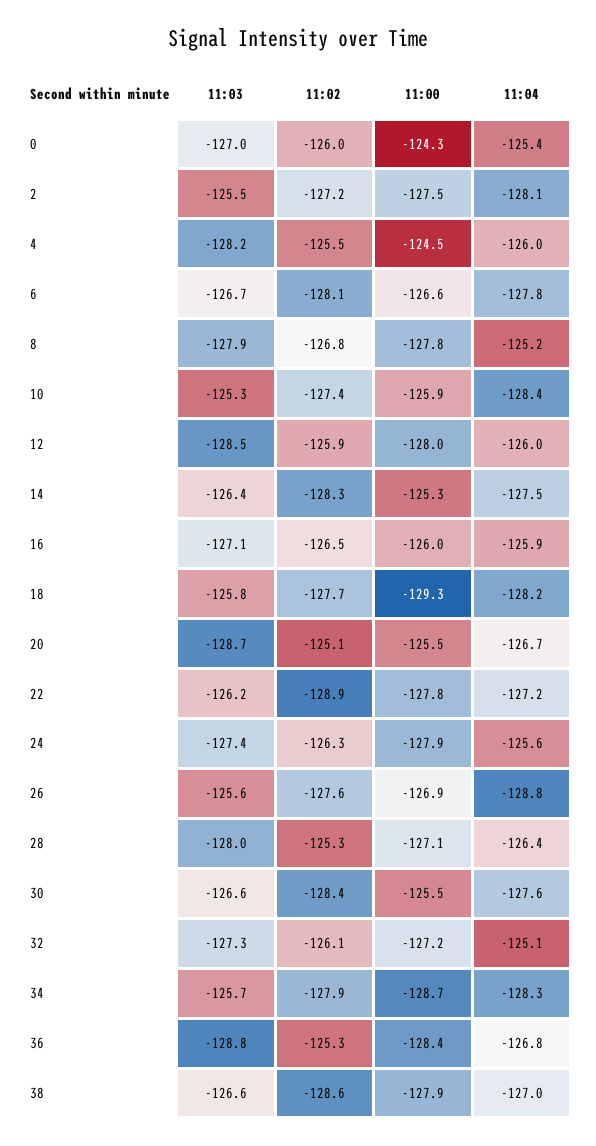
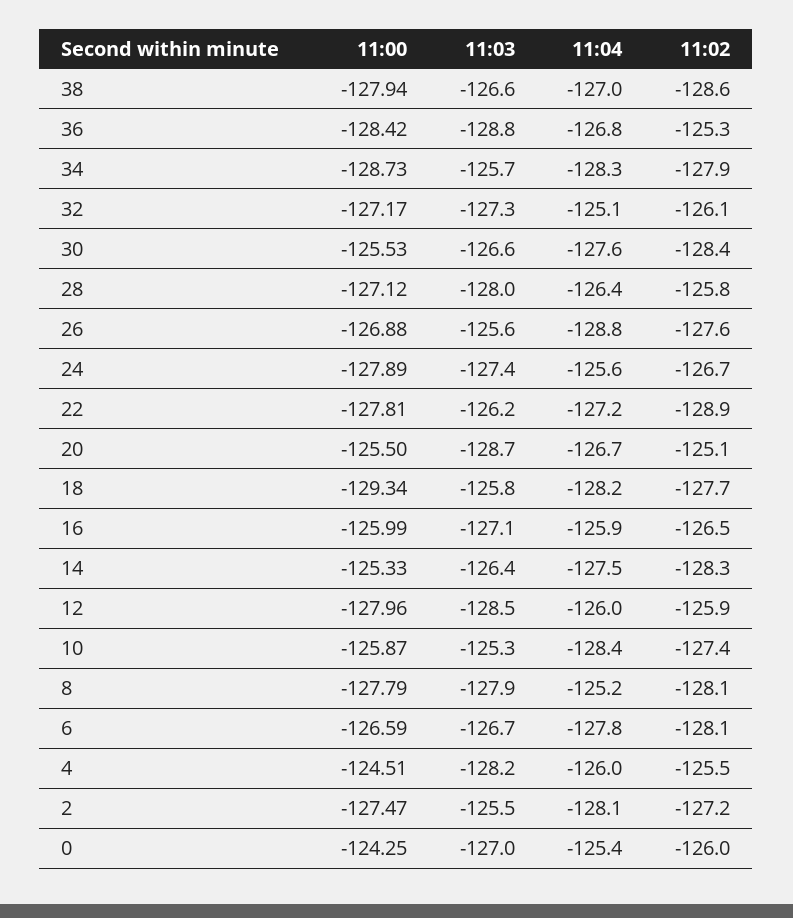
  {
    "11:03": {
      "0": -127,
      "2": -125.5,
      "4": -128.2,
      "6": -126.7,
      "8": -127.9,
      "10": -125.3,
      "12": -128.5,
      "14": -126.4,
      "16": -127.1,
      "18": -125.8,
      "20": -128.7,
      "22": -126.2,
      "24": -127.4,
      "26": -125.6,
      "28": -128,
      "30": -126.6,
      "32": -127.3,
      "34": -125.7,
      "36": -128.8,
      "38": -126.6
    },
    "11:02": {
      "0": -126,
      "2": -127.2,
      "4": -125.5,
      "6": -128.1,
-     "8": -126.8,
+     "8": -128.1,
      "10": -127.4,
      "12": -125.9,
      "14": -128.3,
      "16": -126.5,
      "18": -127.7,
      "20": -125.1,
      "22": -128.9,
-     "24": -126.3,
+     "24": -126.7,
      "26": -127.6,
-     "28": -125.3,
+     "28": -125.8,
      "30": -128.4,
      "32": -126.1,
      "34": -127.9,
      "36": -125.3,
      "38": -128.6
    },
    "11:00": {
      "0": -124.25,
      "2": -127.47,
      "4": -124.51,
      "6": -126.59,
      "8": -127.79,
      "10": -125.87,
      "12": -127.96,
      "14": -125.33,
      "16": -125.99,
      "18": -129.34,
      "20": -125.5,
      "22": -127.81,
      "24": -127.89,
      "26": -126.88,
      "28": -127.12,
      "30": -125.53,
      "32": -127.17,
      "34": -128.73,
      "36": -128.42,
      "38": -127.94
    },
    "11:04": {
      "0": -125.4,
      "2": -128.1,
      "4": -126,
      "6": -127.8,
      "8": -125.2,
      "10": -128.4,
      "12": -126,
      "14": -127.5,
      "16": -125.9,
      "18": -128.2,
      "20": -126.7,
      "22": -127.2,
      "24": -125.6,
      "26": -128.8,
      "28": -126.4,
      "30": -127.6,
      "32": -125.1,
      "34": -128.3,
      "36": -126.8,
      "38": -127
    }
  }

